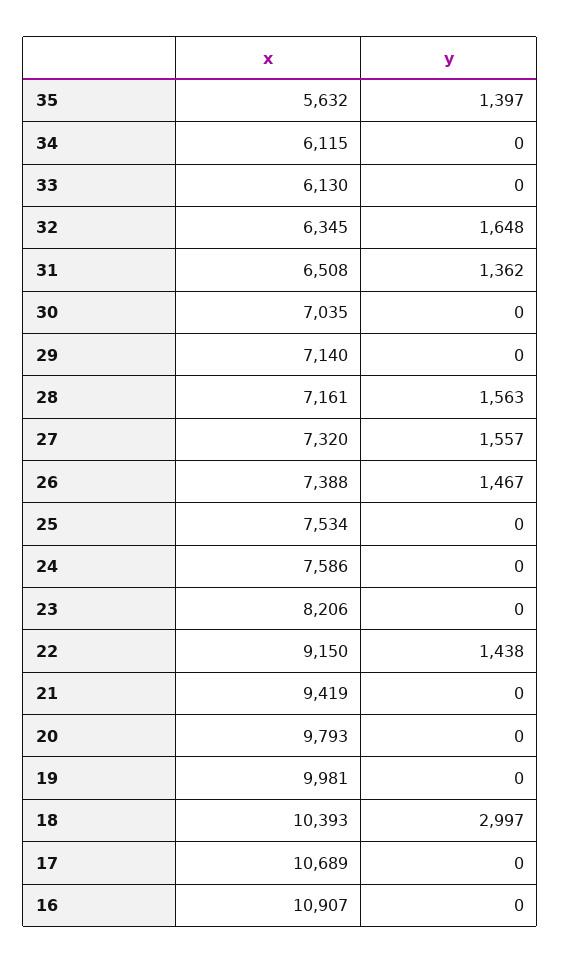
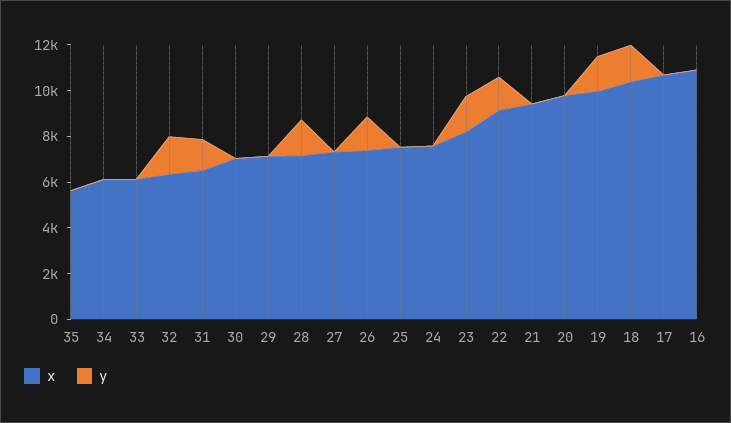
  {
    "x": {
      "35": 5632,
      "34": 6115,
      "33": 6130,
      "32": 6345,
      "31": 6508,
      "30": 7035,
      "29": 7140,
      "28": 7161,
      "27": 7320,
      "26": 7388,
      "25": 7534,
      "24": 7586,
      "23": 8206,
      "22": 9150,
      "21": 9419,
      "20": 9793,
      "19": 9981,
      "18": 10393,
      "17": 10689,
      "16": 10907
    },
    "y": {
-     "35": 1397,
+     "35": 0,
      "34": 0,
      "33": 0,
      "32": 1648,
      "31": 1362,
      "30": 0,
      "29": 0,
      "28": 1563,
-     "27": 1557,
+     "27": 0,
      "26": 1467,
      "25": 0,
      "24": 0,
-     "23": 0,
+     "23": 1500,
      "22": 1438,
      "21": 0,
      "20": 0,
-     "19": 0,
+     "19": 1500,
-     "18": 2997,
+     "18": 1500,
      "17": 0,
      "16": 0
    }
  }

